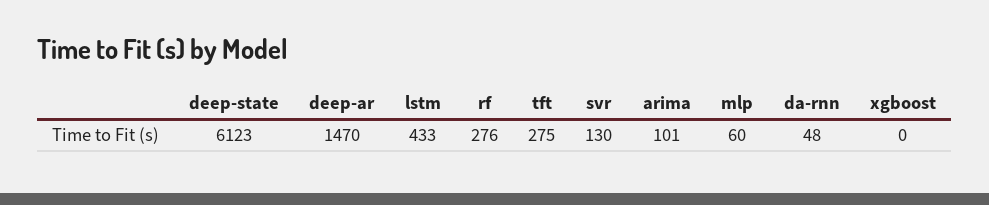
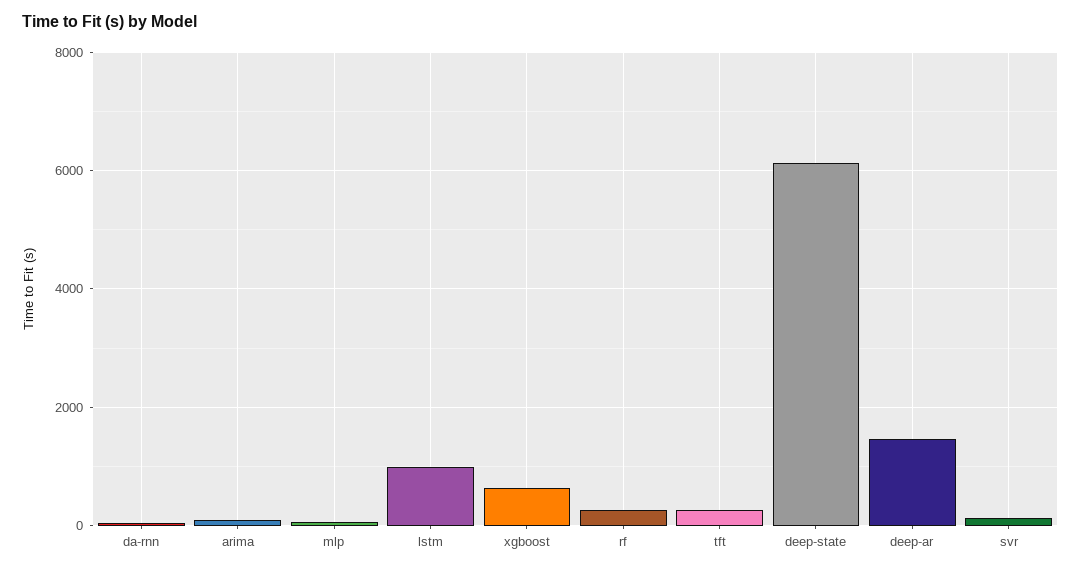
  {
    "deep-state": 6123,
    "deep-ar": 1470,
-   "lstm": 433,
+   "lstm": 1000,
    "rf": 276,
    "tft": 275,
    "svr": 130,
    "arima": 101,
    "mlp": 60,
    "da-rnn": 48,
-   "xgboost": 0
+   "xgboost": 600
  }

